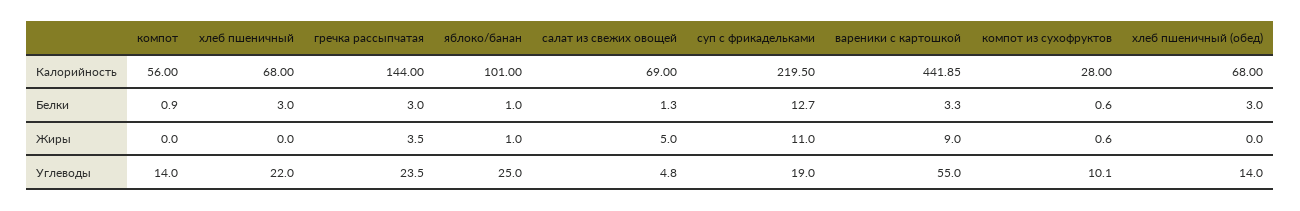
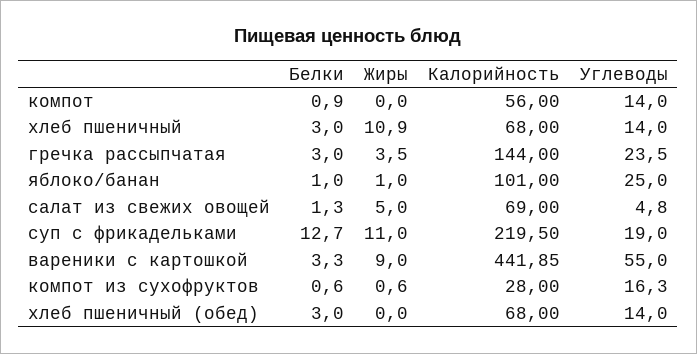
  {
    "компот": {
      "Калорийность": 56,
      "Белки": 0.9,
      "Жиры": 0,
      "Углеводы": 14
    },
    "хлеб пшеничный": {
      "Калорийность": 68,
      "Белки": 3,
-     "Жиры": 0,
+     "Жиры": 10.9,
-     "Углеводы": 22
+     "Углеводы": 14
    },
    "гречка рассыпчатая": {
      "Калорийность": 144,
      "Белки": 3,
      "Жиры": 3.5,
      "Углеводы": 23.5
    },
    "яблоко/банан": {
      "Калорийность": 101,
      "Белки": 1,
      "Жиры": 1,
      "Углеводы": 25
    },
    "салат из свежих овощей": {
      "Калорийность": 69,
      "Белки": 1.3,
      "Жиры": 5,
      "Углеводы": 4.8
    },
    "суп с фрикадельками": {
      "Калорийность": 219.5,
      "Белки": 12.7,
      "Жиры": 11,
      "Углеводы": 19
    },
    "вареники с картошкой": {
      "Калорийность": 441.85,
      "Белки": 3.3,
      "Жиры": 9,
      "Углеводы": 55
    },
    "компот из сухофруктов": {
      "Калорийность": 28,
      "Белки": 0.6,
      "Жиры": 0.6,
-     "Углеводы": 10.1
+     "Углеводы": 16.3
    },
    "хлеб пшеничный (обед)": {
      "Калорийность": 68,
      "Белки": 3,
      "Жиры": 0,
      "Углеводы": 14
    }
  }

